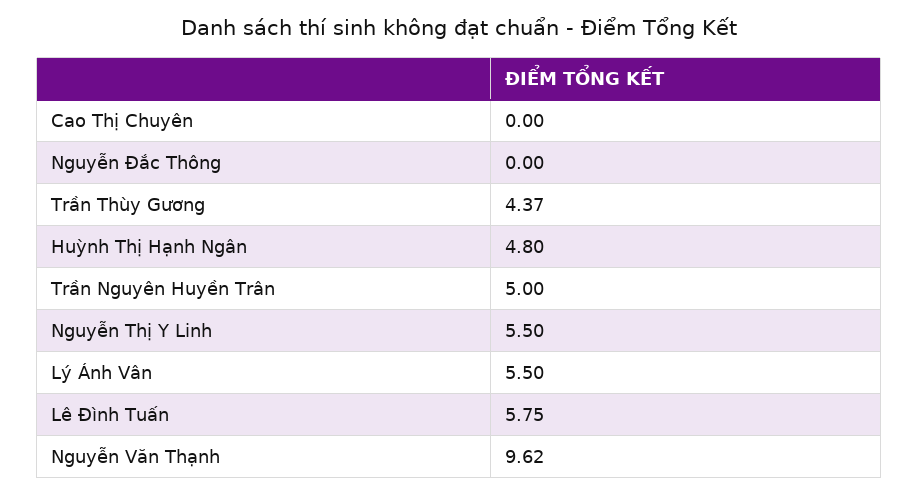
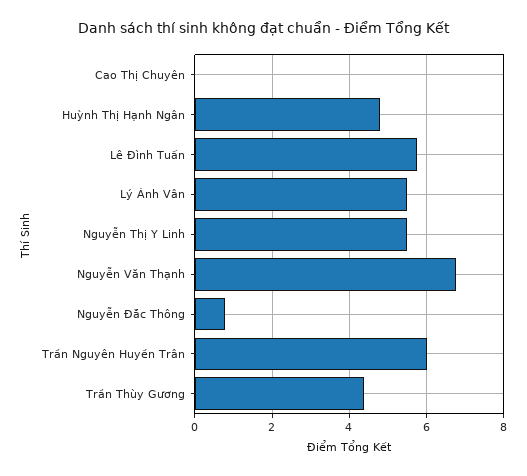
  {
    "Cao Thị Chuyên": 0,
-   "Nguyễn Đắc Thông": 0,
+   "Nguyễn Đắc Thông": 0.8,
    "Trần Thùy Gương": 4.37,
    "Huỳnh Thị Hạnh Ngân": 4.8,
-   "Trần Nguyên Huyền Trân": 5,
+   "Trần Nguyên Huyền Trân": 6,
    "Nguyễn Thị Y Linh": 5.5,
    "Lý Ánh Vân": 5.5,
    "Lê Đình Tuấn": 5.75,
-   "Nguyễn Văn Thạnh": 9.62
+   "Nguyễn Văn Thạnh": 6.8
  }

